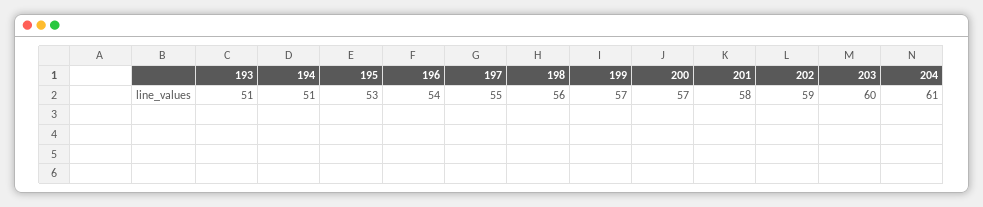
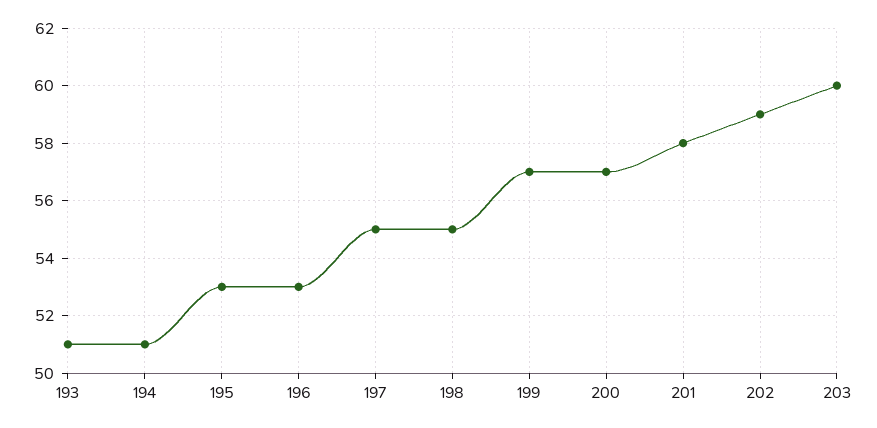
  {
    "193": 51,
    "194": 51,
    "195": 53,
-   "196": 54,
+   "196": 53,
    "197": 55,
-   "198": 56,
+   "198": 55,
    "199": 57,
    "200": 57,
    "201": 58,
    "202": 59,
-   "203": 60,
+   "203": 60
-   "204": 61
  }

